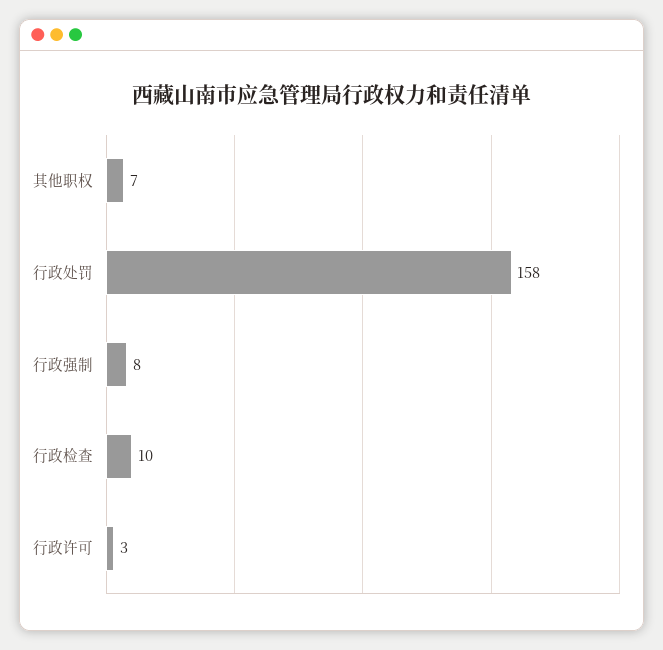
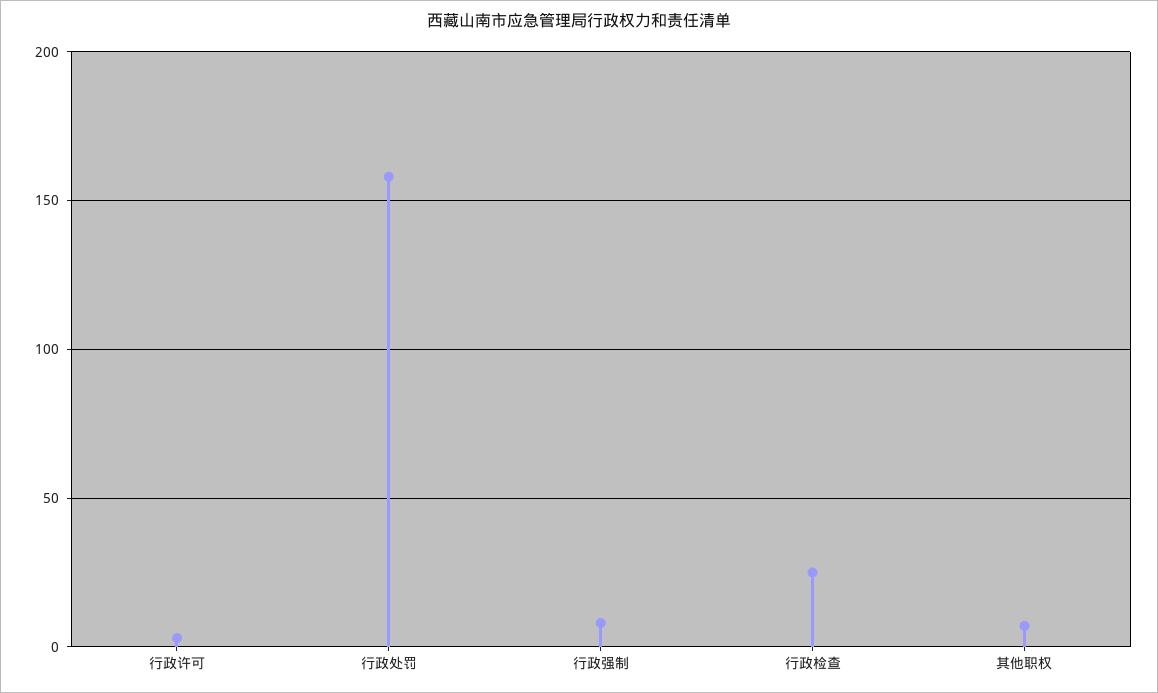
  {
    "其他职权": 7,
    "行政处罚": 158,
    "行政强制": 8,
-   "行政检查": 10,
+   "行政检查": 25,
    "行政许可": 3
  }

